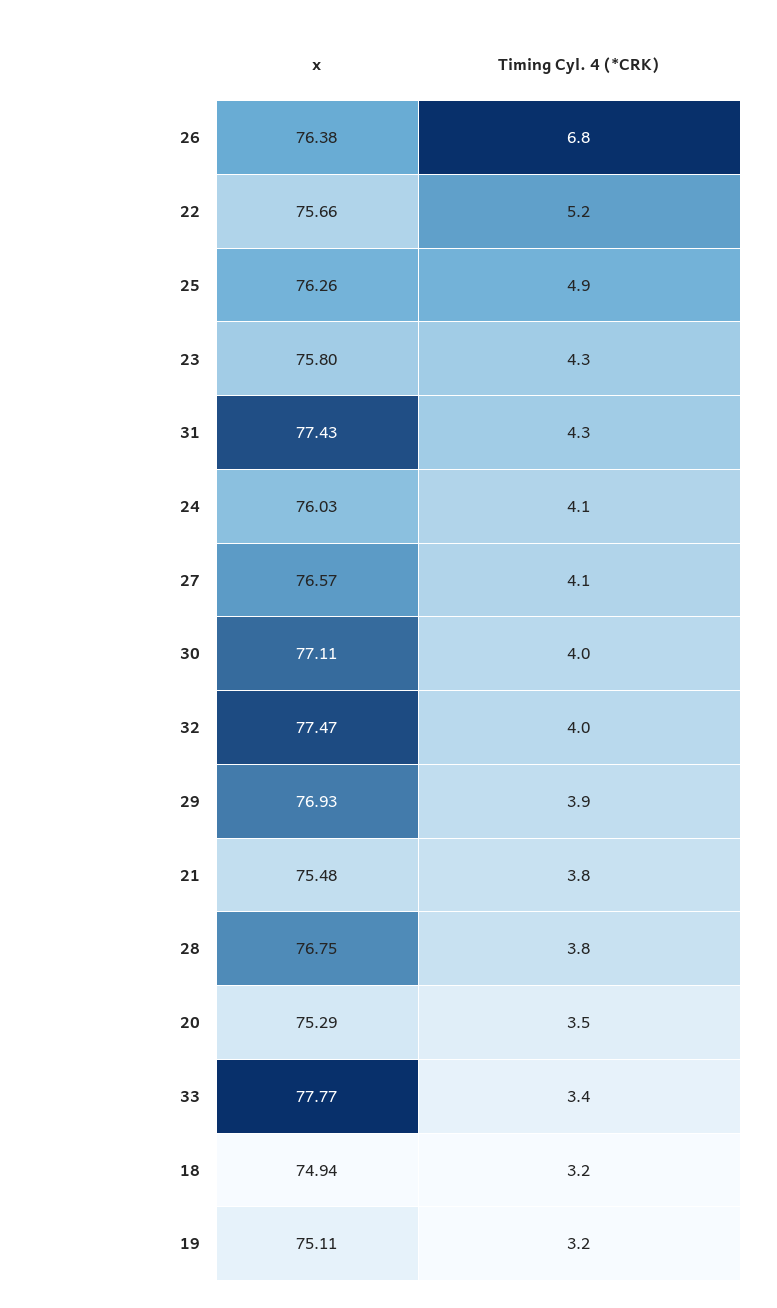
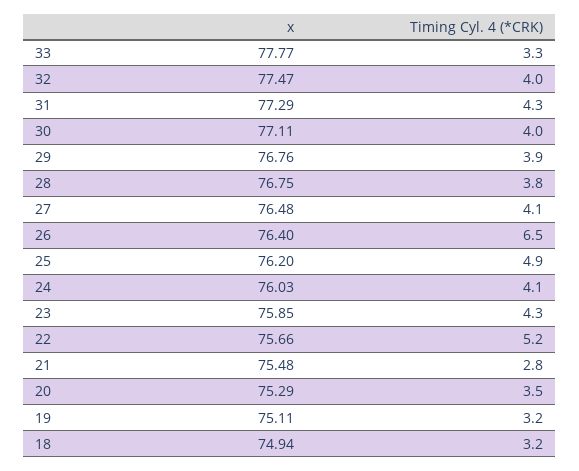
  {
    "x": {
-     "26": 76.38,
+     "26": 76.4,
      "22": 75.66,
-     "25": 76.26,
+     "25": 76.2,
-     "23": 75.8,
+     "23": 75.85,
-     "31": 77.43,
+     "31": 77.29,
      "24": 76.03,
-     "27": 76.57,
+     "27": 76.48,
      "30": 77.11,
      "32": 77.47,
-     "29": 76.93,
+     "29": 76.76,
      "21": 75.48,
      "28": 76.75,
      "20": 75.29,
      "33": 77.77,
      "18": 74.94,
      "19": 75.11
    },
    "Timing Cyl. 4 (*CRK)": {
-     "26": 6.8,
+     "26": 6.5,
      "22": 5.2,
      "25": 4.9,
      "23": 4.3,
      "31": 4.3,
      "24": 4.1,
      "27": 4.1,
      "30": 4,
      "32": 4,
      "29": 3.9,
-     "21": 3.8,
+     "21": 2.8,
      "28": 3.8,
      "20": 3.5,
-     "33": 3.4,
+     "33": 3.3,
      "18": 3.2,
      "19": 3.2
    }
  }

